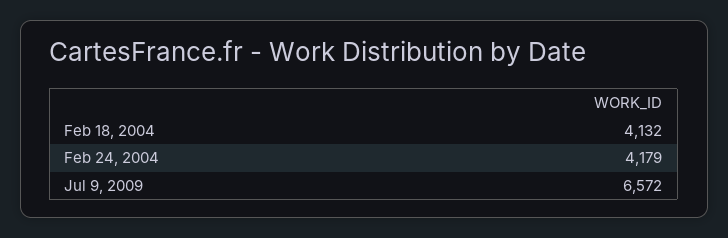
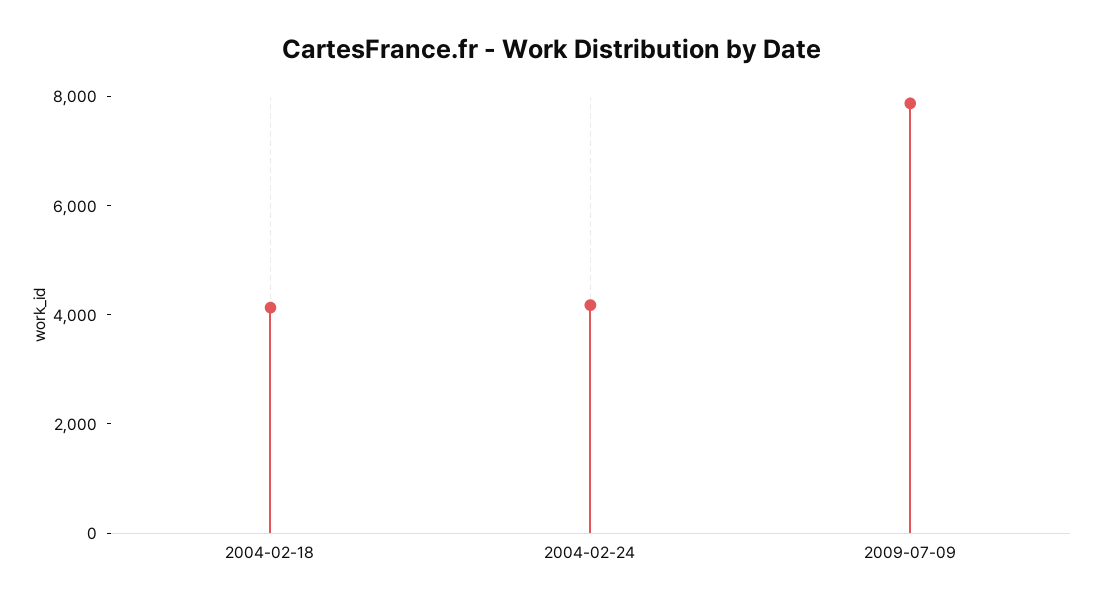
  {
    "Feb 18, 2004": 4132,
    "Feb 24, 2004": 4179,
-   "Jul 9, 2009": 6572
+   "Jul 9, 2009": 8000
  }

